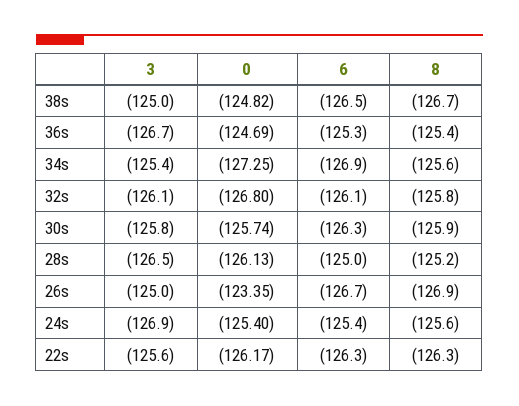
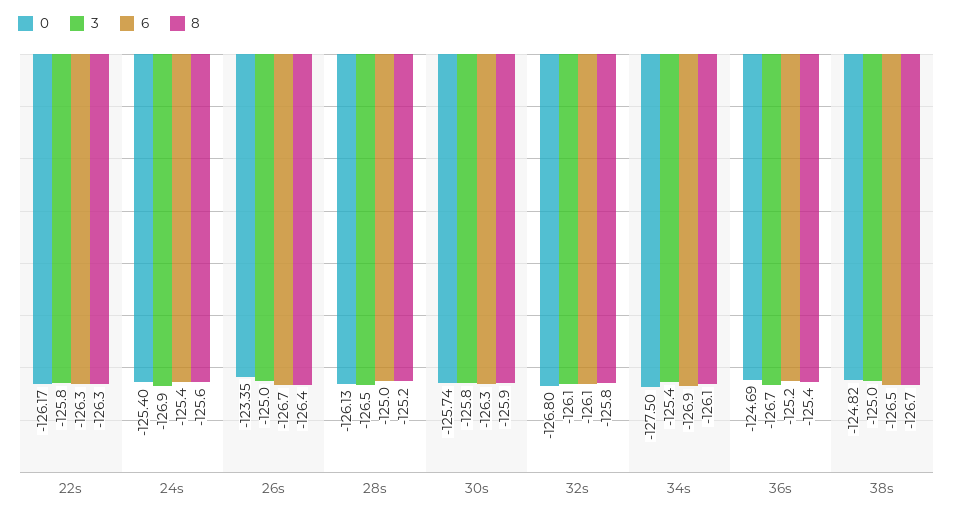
  {
    "3": {
      "38s": -125,
      "36s": -126.7,
      "34s": -125.4,
      "32s": -126.1,
      "30s": -125.8,
      "28s": -126.5,
      "26s": -125,
      "24s": -126.9,
-     "22s": -125.6
+     "22s": -125.8
    },
    "0": {
      "38s": -124.82,
      "36s": -124.69,
-     "34s": -127.25,
+     "34s": -127.5,
      "32s": -126.8,
      "30s": -125.74,
      "28s": -126.13,
      "26s": -123.35,
      "24s": -125.4,
      "22s": -126.17
    },
    "6": {
      "38s": -126.5,
-     "36s": -125.3,
+     "36s": -125.2,
      "34s": -126.9,
      "32s": -126.1,
      "30s": -126.3,
      "28s": -125,
      "26s": -126.7,
      "24s": -125.4,
      "22s": -126.3
    },
    "8": {
      "38s": -126.7,
      "36s": -125.4,
-     "34s": -125.6,
+     "34s": -126.1,
      "32s": -125.8,
      "30s": -125.9,
      "28s": -125.2,
-     "26s": -126.9,
+     "26s": -126.4,
      "24s": -125.6,
      "22s": -126.3
    }
  }

